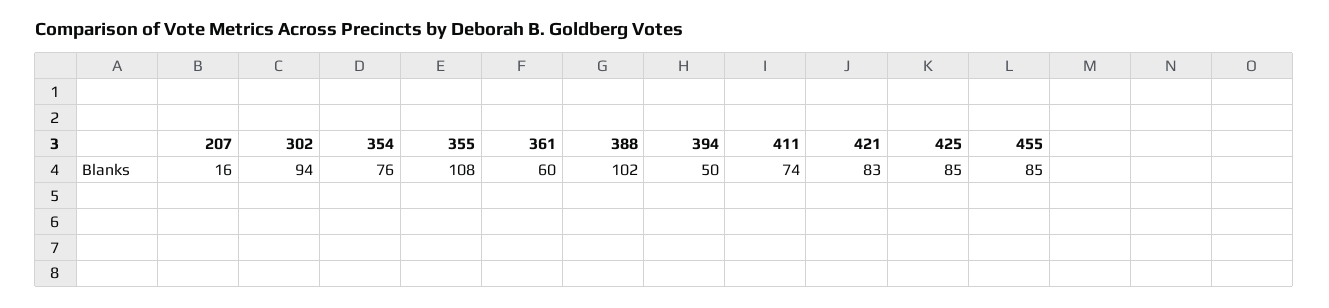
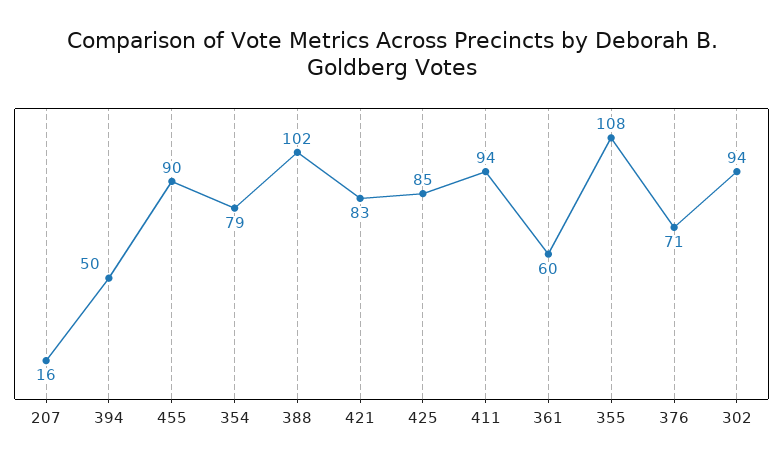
  {
    "207": 16,
    "302": 94,
-   "354": 76,
+   "354": 79,
    "355": 108,
    "361": 60,
    "388": 102,
    "394": 50,
-   "411": 74,
+   "411": 94,
    "421": 83,
    "425": 85,
-   "455": 85
+   "455": 90,
+   "376": 71
  }

